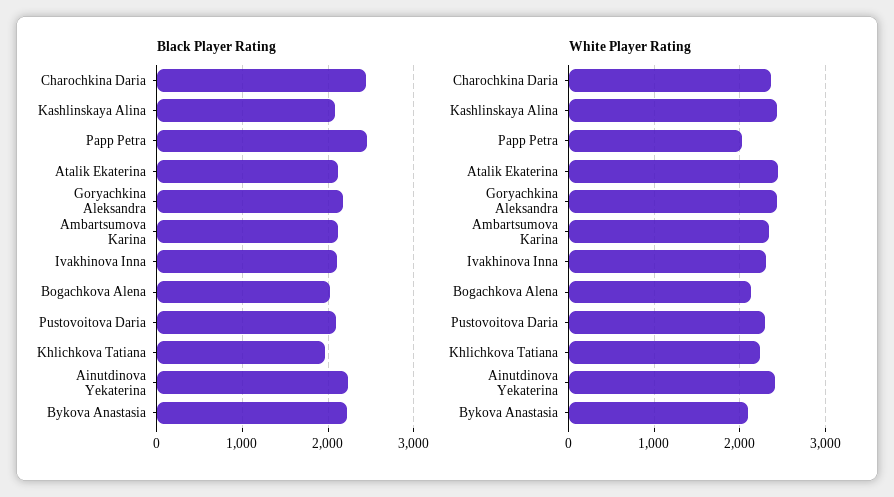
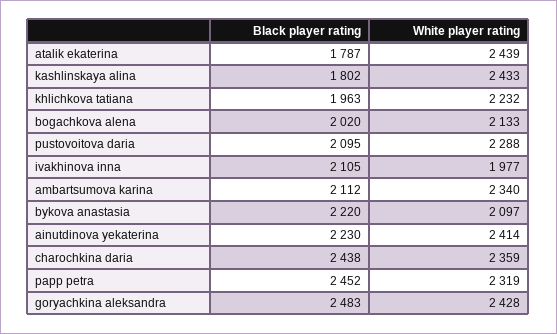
  {
    "Black Player Rating": {
      "Charochkina Daria": 2438,
-     "Kashlinskaya Alina": 2100,
+     "Kashlinskaya Alina": 1802,
      "Papp Petra": 2452,
-     "Atalik Ekaterina": 2100,
+     "Atalik Ekaterina": 1787,
-     "Goryachkina Aleksandra": 2200,
+     "Goryachkina Aleksandra": 2483,
      "Ambartsumova Karina": 2112,
      "Ivakhinova Inna": 2105,
      "Bogachkova Alena": 2020,
      "Pustovoitova Daria": 2095,
      "Khlichkova Tatiana": 1963,
      "Ainutdinova Yekaterina": 2230,
      "Bykova Anastasia": 2220
    },
    "White Player Rating": {
      "Charochkina Daria": 2359,
      "Kashlinskaya Alina": 2433,
-     "Papp Petra": 2000,
+     "Papp Petra": 2319,
      "Atalik Ekaterina": 2439,
      "Goryachkina Aleksandra": 2428,
      "Ambartsumova Karina": 2340,
-     "Ivakhinova Inna": 2300,
+     "Ivakhinova Inna": 1977,
      "Bogachkova Alena": 2133,
      "Pustovoitova Daria": 2288,
      "Khlichkova Tatiana": 2232,
      "Ainutdinova Yekaterina": 2414,
      "Bykova Anastasia": 2097
    }
  }

